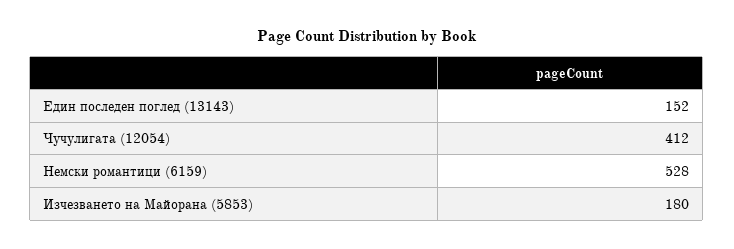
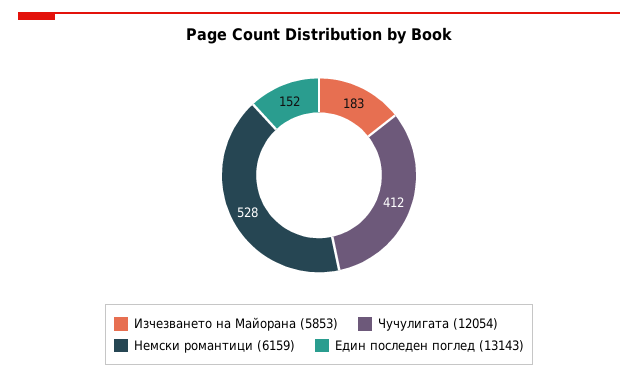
  {
    "Един последен поглед (13143)": 152,
    "Чучулигата (12054)": 412,
    "Немски романтици (6159)": 528,
-   "Изчезването на Майорана (5853)": 180
+   "Изчезването на Майорана (5853)": 183
  }

